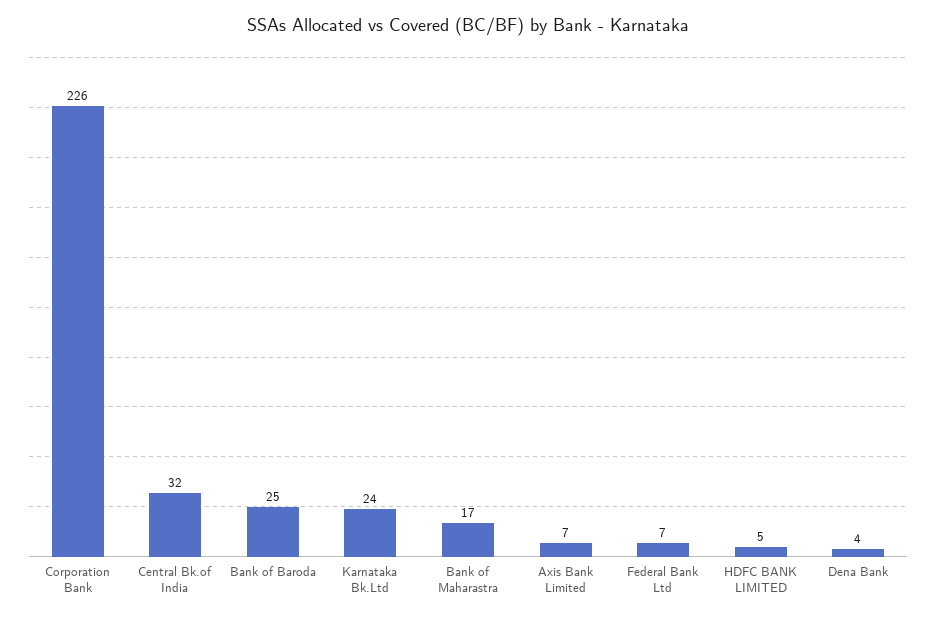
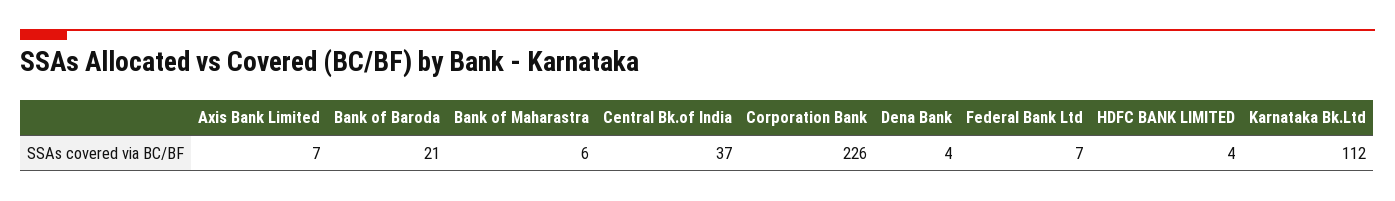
  {
    "Corporation Bank": 226,
-   "Central Bk.of India": 32,
+   "Central Bk.of India": 37,
-   "Bank of Baroda": 25,
+   "Bank of Baroda": 21,
-   "Karnataka Bk.Ltd": 24,
+   "Karnataka Bk.Ltd": 112,
-   "Bank of Maharastra": 17,
+   "Bank of Maharastra": 6,
    "Axis Bank Limited": 7,
    "Federal Bank Ltd": 7,
-   "HDFC BANK LIMITED": 5,
+   "HDFC BANK LIMITED": 4,
    "Dena Bank": 4
  }

